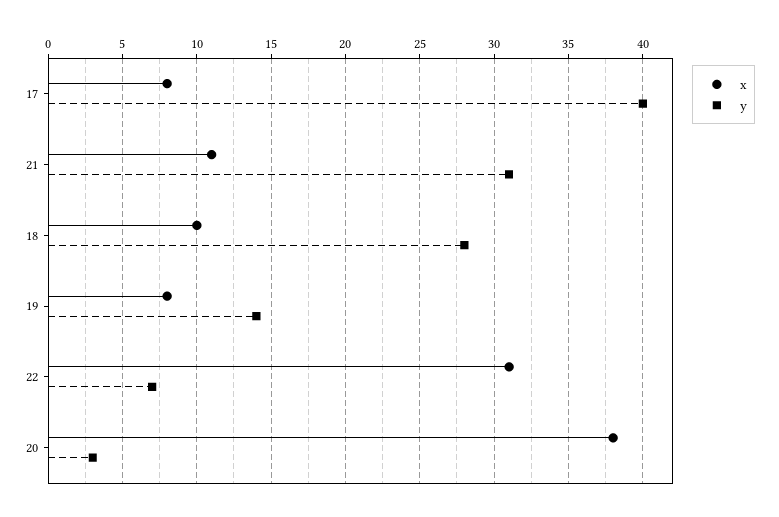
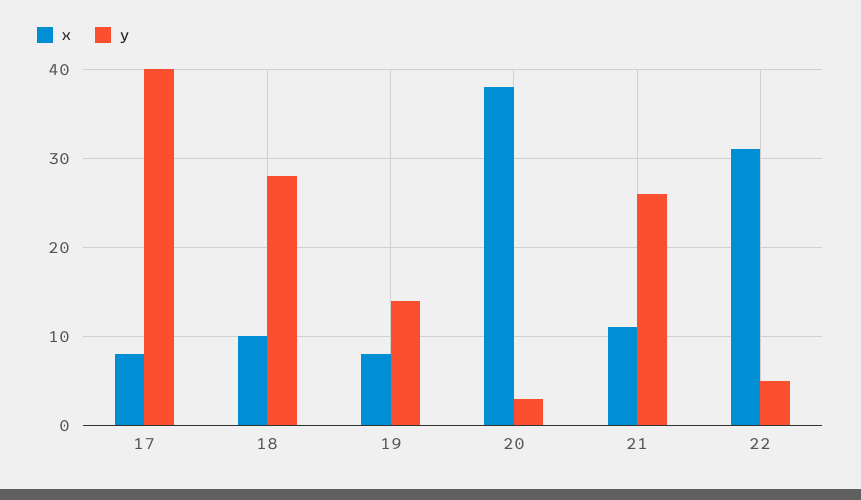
  {
    "x": {
      "17": 8,
      "21": 11,
      "18": 10,
      "19": 8,
      "22": 31,
      "20": 38
    },
    "y": {
      "17": 40,
-     "21": 31,
+     "21": 26,
      "18": 28,
      "19": 14,
-     "22": 7,
+     "22": 5,
      "20": 3
    }
  }

